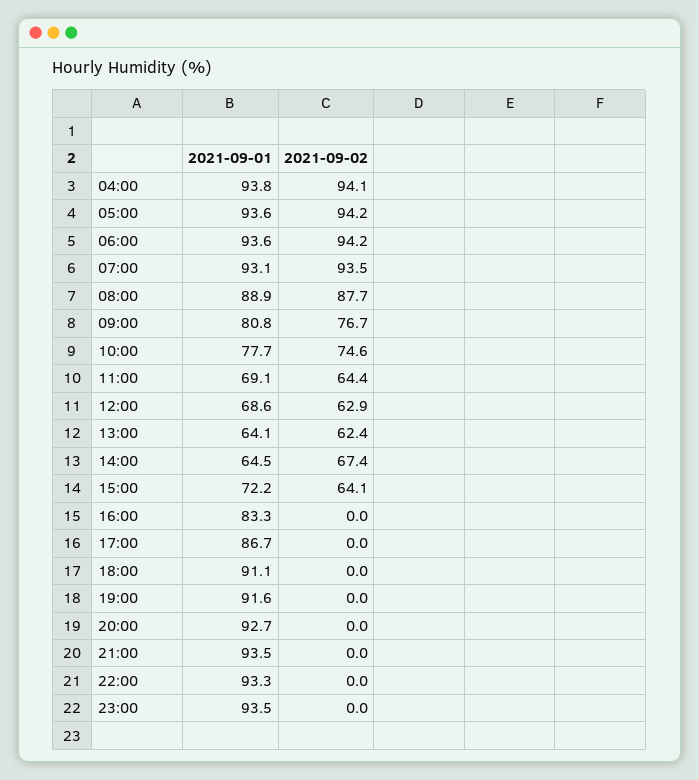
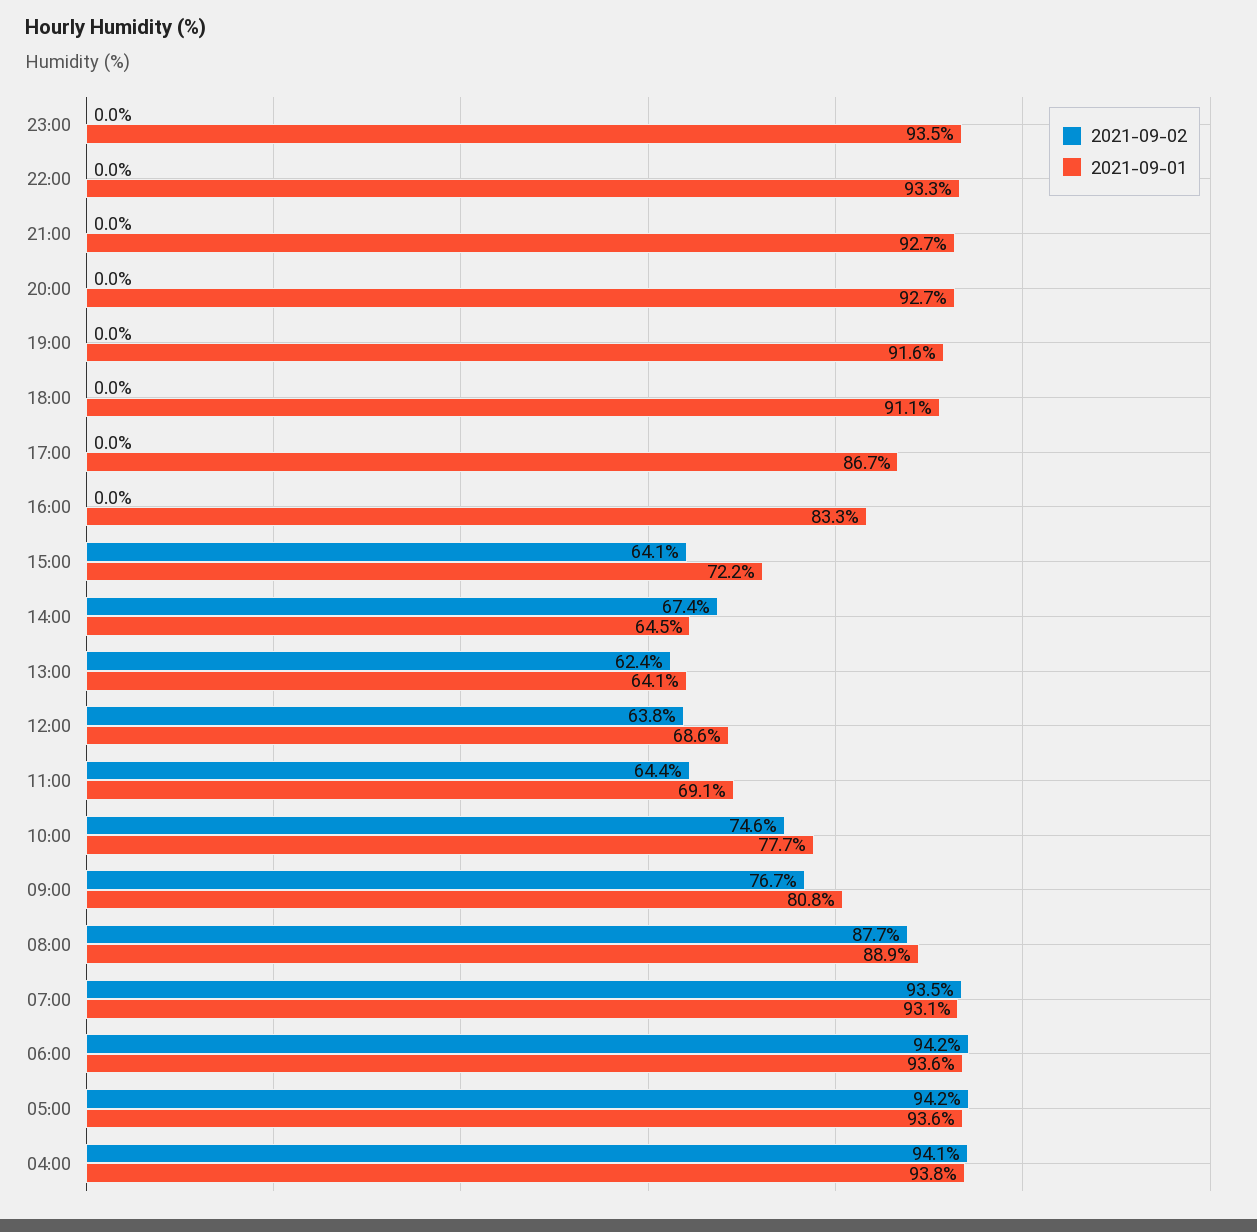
  {
    "2021-09-01": {
      "04:00": 93.8,
      "05:00": 93.6,
      "06:00": 93.6,
      "07:00": 93.1,
      "08:00": 88.9,
      "09:00": 80.8,
      "10:00": 77.7,
      "11:00": 69.1,
      "12:00": 68.6,
      "13:00": 64.1,
      "14:00": 64.5,
      "15:00": 72.2,
      "16:00": 83.3,
      "17:00": 86.7,
      "18:00": 91.1,
      "19:00": 91.6,
      "20:00": 92.7,
-     "21:00": 93.5,
+     "21:00": 92.7,
      "22:00": 93.3,
      "23:00": 93.5
    },
    "2021-09-02": {
      "04:00": 94.1,
      "05:00": 94.2,
      "06:00": 94.2,
      "07:00": 93.5,
      "08:00": 87.7,
      "09:00": 76.7,
      "10:00": 74.6,
      "11:00": 64.4,
-     "12:00": 62.9,
+     "12:00": 63.8,
      "13:00": 62.4,
      "14:00": 67.4,
      "15:00": 64.1,
      "16:00": 0,
      "17:00": 0,
      "18:00": 0,
      "19:00": 0,
      "20:00": 0,
      "21:00": 0,
      "22:00": 0,
      "23:00": 0
    }
  }

